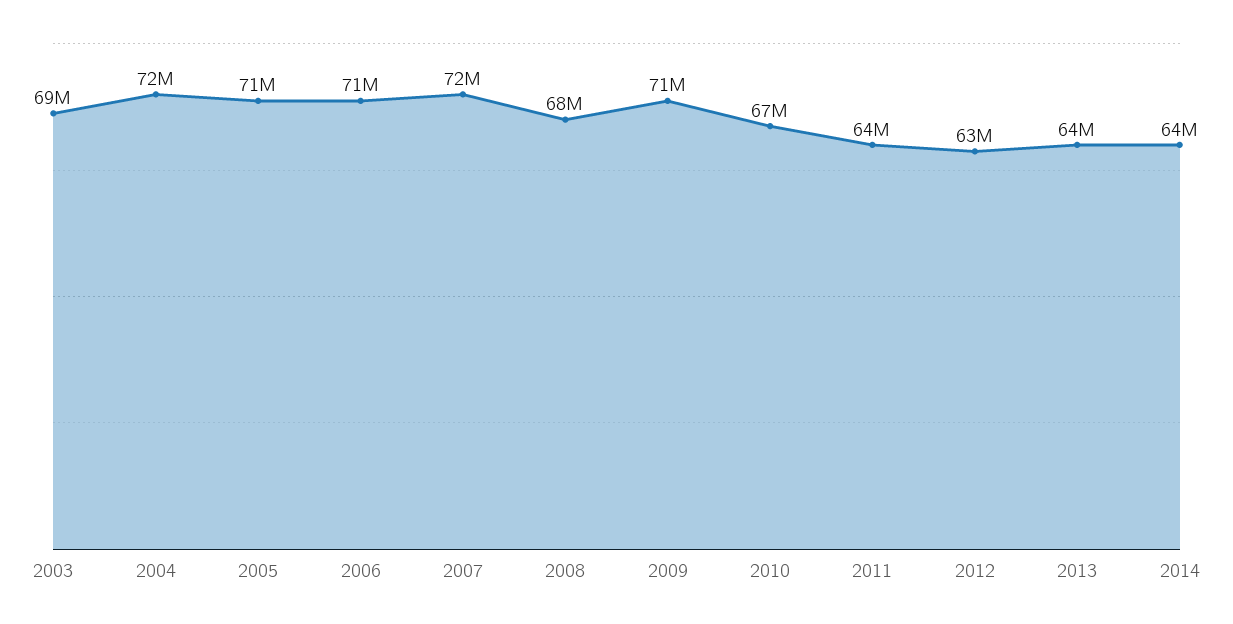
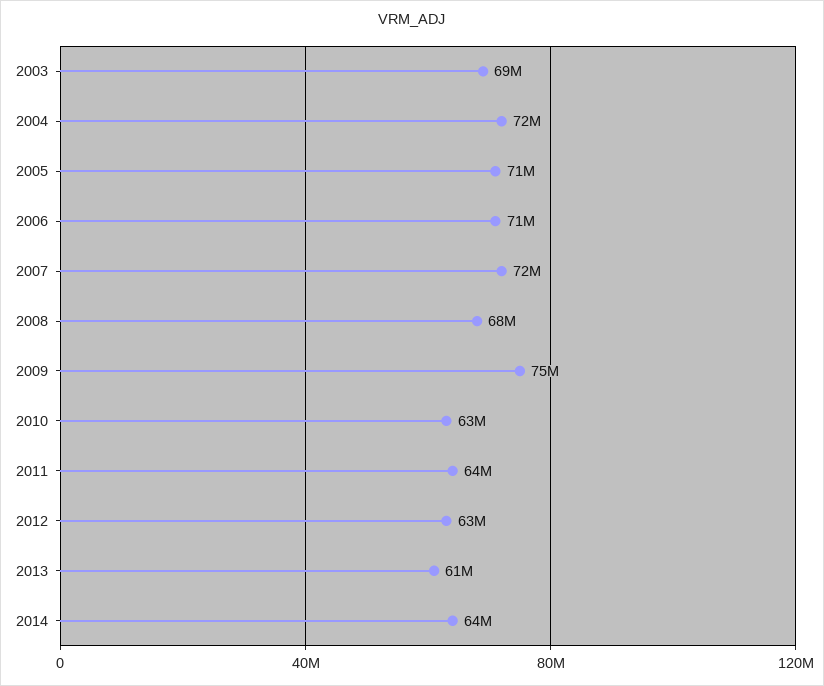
  {
    "2003": 69000000,
    "2004": 72000000,
    "2005": 71000000,
    "2006": 71000000,
    "2007": 72000000,
    "2008": 68000000,
-   "2009": 71000000,
+   "2009": 75000000,
-   "2010": 67000000,
+   "2010": 63000000,
    "2011": 64000000,
    "2012": 63000000,
-   "2013": 64000000,
+   "2013": 61000000,
    "2014": 64000000
  }

